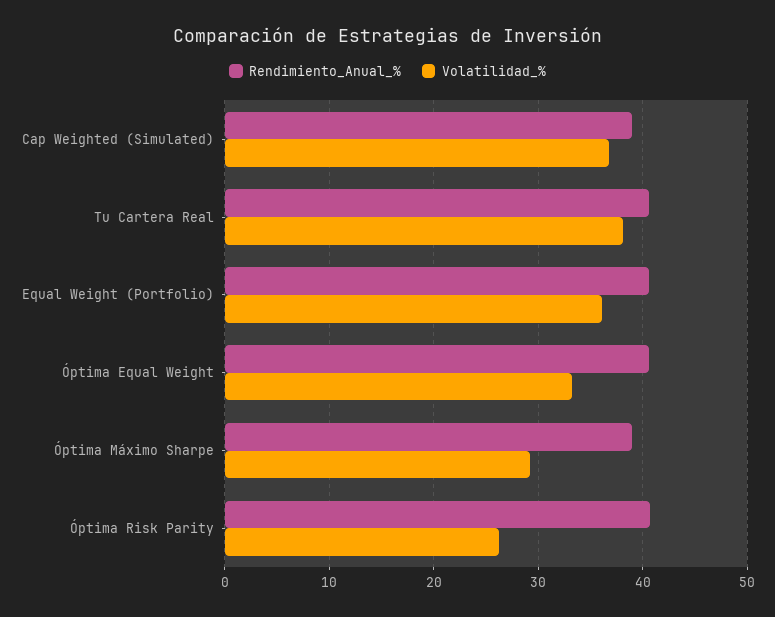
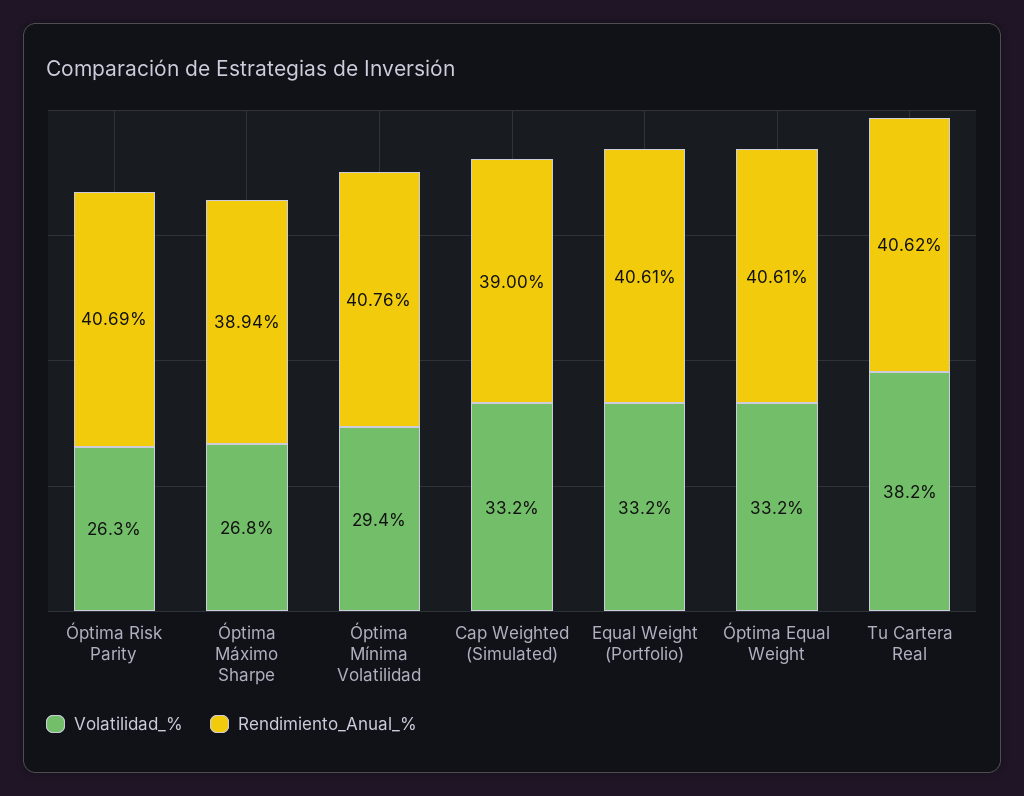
  {
    "Rendimiento_Anual_%": {
      "Cap Weighted (Simulated)": 39,
      "Tu Cartera Real": 40.62,
      "Equal Weight (Portfolio)": 40.61,
      "Óptima Equal Weight": 40.61,
      "Óptima Máximo Sharpe": 38.94,
-     "Óptima Risk Parity": 40.69
+     "Óptima Risk Parity": 40.69,
+     "Óptima Mínima Volatilidad": 40.76
    },
    "Volatilidad_%": {
-     "Cap Weighted (Simulated)": 37,
+     "Cap Weighted (Simulated)": 33.2,
      "Tu Cartera Real": 38.2,
-     "Equal Weight (Portfolio)": 36,
+     "Equal Weight (Portfolio)": 33.2,
      "Óptima Equal Weight": 33.2,
-     "Óptima Máximo Sharpe": 29,
+     "Óptima Máximo Sharpe": 26.8,
-     "Óptima Risk Parity": 26.3
+     "Óptima Risk Parity": 26.3,
+     "Óptima Mínima Volatilidad": 29.4
    }
  }

